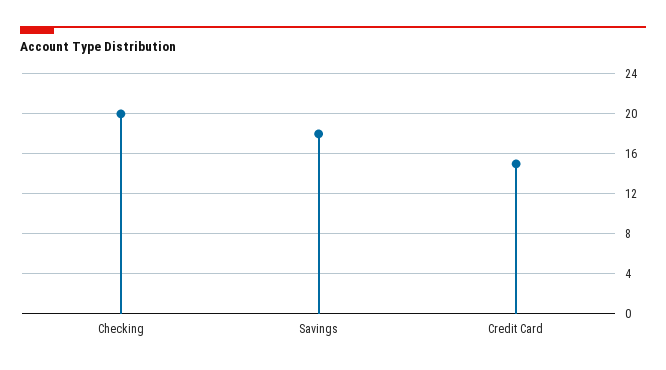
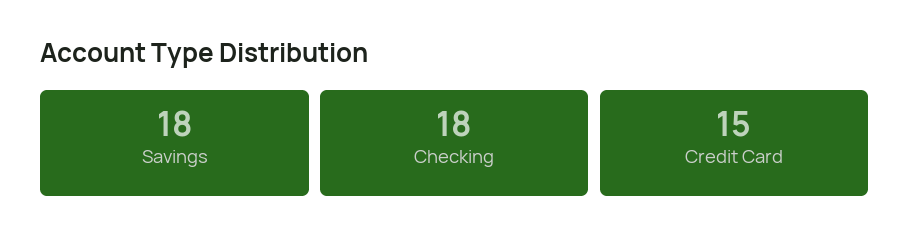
  {
-   "Checking": 20,
+   "Checking": 18,
    "Savings": 18,
    "Credit Card": 15
  }

